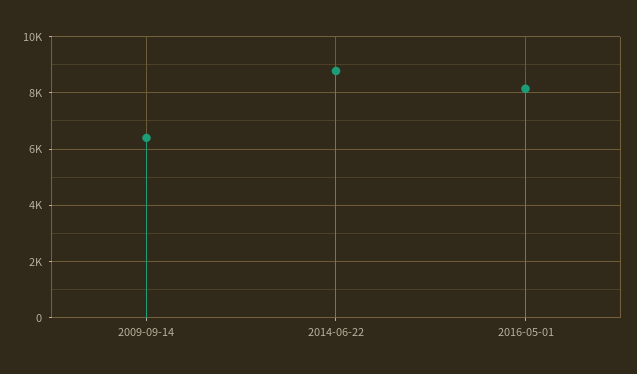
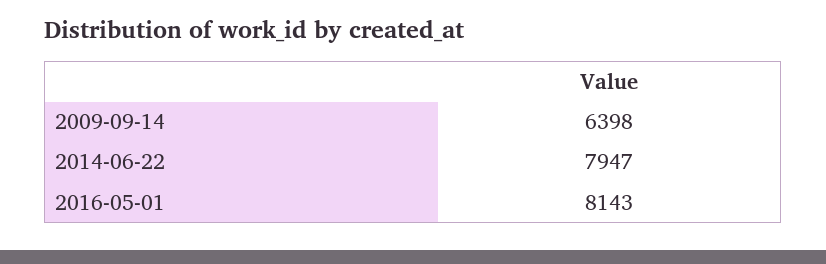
  {
    "2009-09-14": 6398,
-   "2014-06-22": 8750,
+   "2014-06-22": 7947,
    "2016-05-01": 8143
  }

